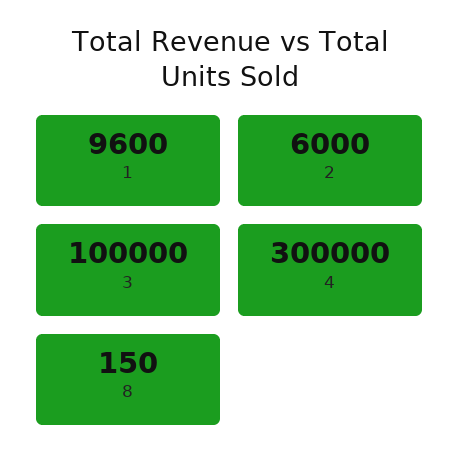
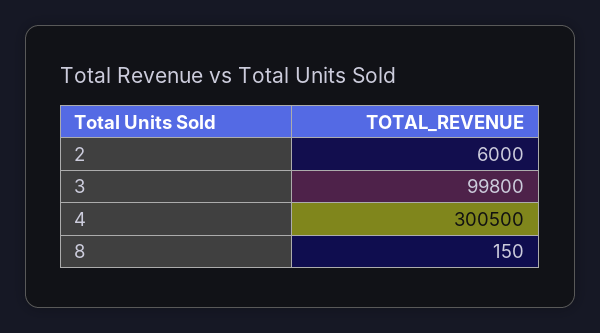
  {
-   "1": 9600,
    "2": 6000,
-   "3": 100000,
+   "3": 99800,
-   "4": 300000,
+   "4": 300500,
    "8": 150
  }

